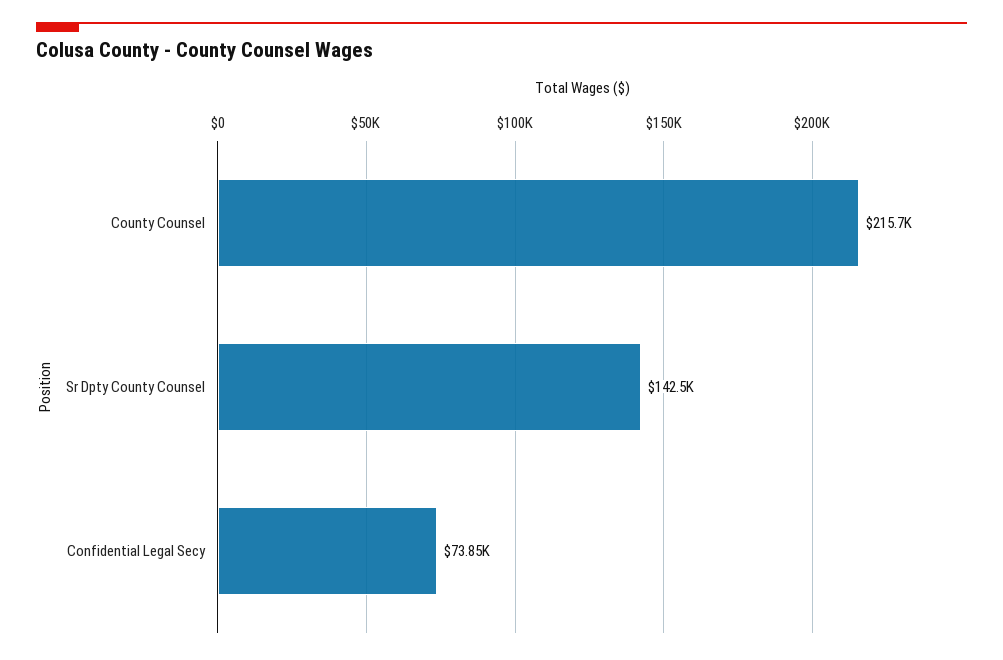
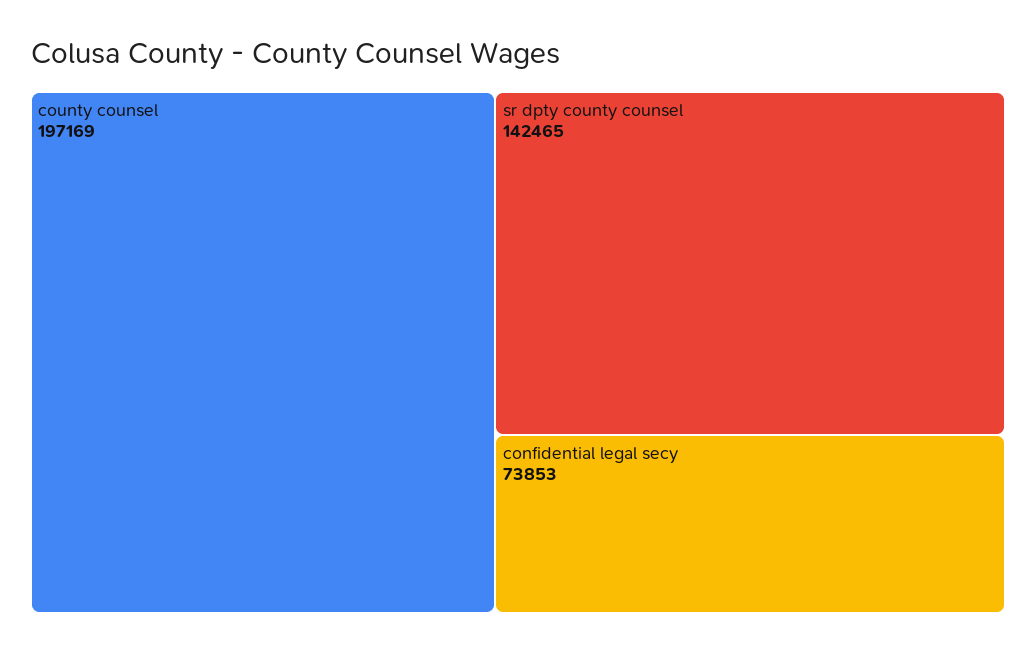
  {
-   "County Counsel": 215700,
+   "County Counsel": 197169,
    "Sr Dpty County Counsel": 142465,
    "Confidential Legal Secy": 73853
  }

